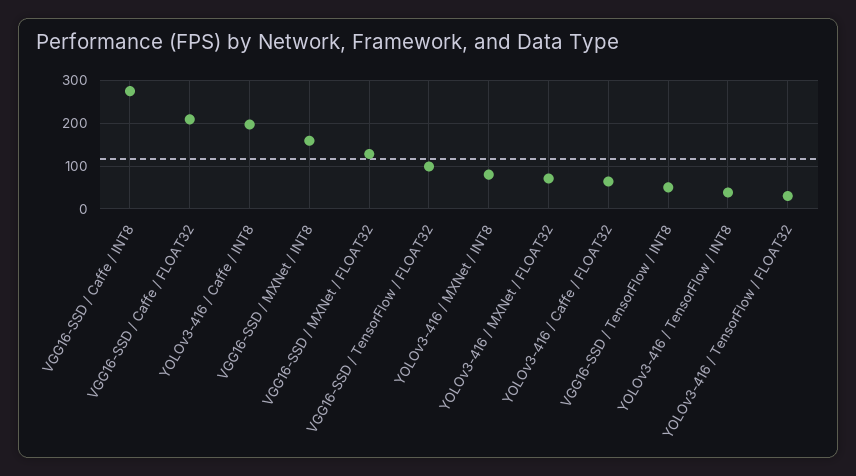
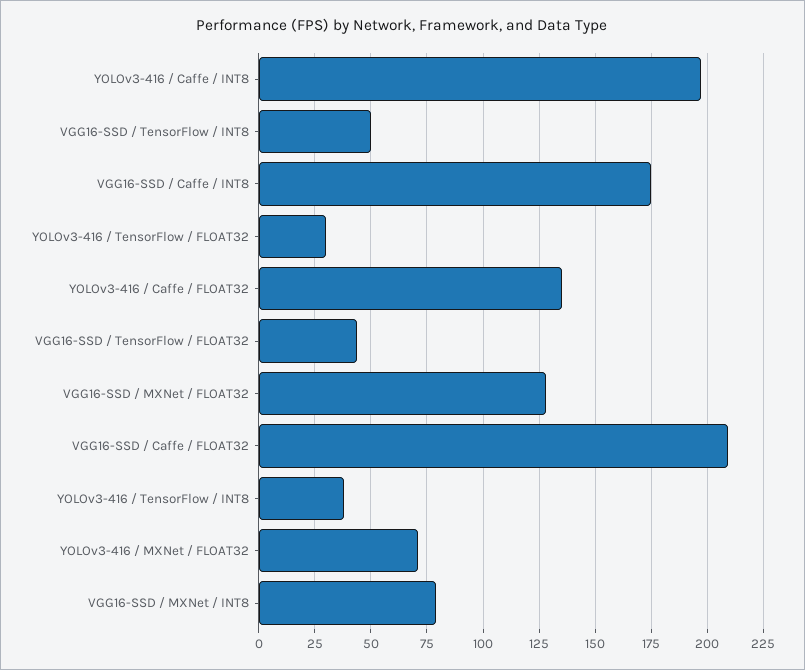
  {
-   "VGG16-SSD / Caffe / INT8": 280,
+   "VGG16-SSD / Caffe / INT8": 175,
    "VGG16-SSD / Caffe / FLOAT32": 210,
    "YOLOv3-416 / Caffe / INT8": 195,
-   "VGG16-SSD / MXNet / INT8": 160,
+   "VGG16-SSD / MXNet / INT8": 80,
    "VGG16-SSD / MXNet / FLOAT32": 130,
-   "VGG16-SSD / TensorFlow / FLOAT32": 100,
+   "VGG16-SSD / TensorFlow / FLOAT32": 45,
-   "YOLOv3-416 / MXNet / INT8": 80,
    "YOLOv3-416 / MXNet / FLOAT32": 70,
-   "YOLOv3-416 / Caffe / FLOAT32": 60,
+   "YOLOv3-416 / Caffe / FLOAT32": 135,
    "VGG16-SSD / TensorFlow / INT8": 50,
    "YOLOv3-416 / TensorFlow / INT8": 40,
    "YOLOv3-416 / TensorFlow / FLOAT32": 30
  }

